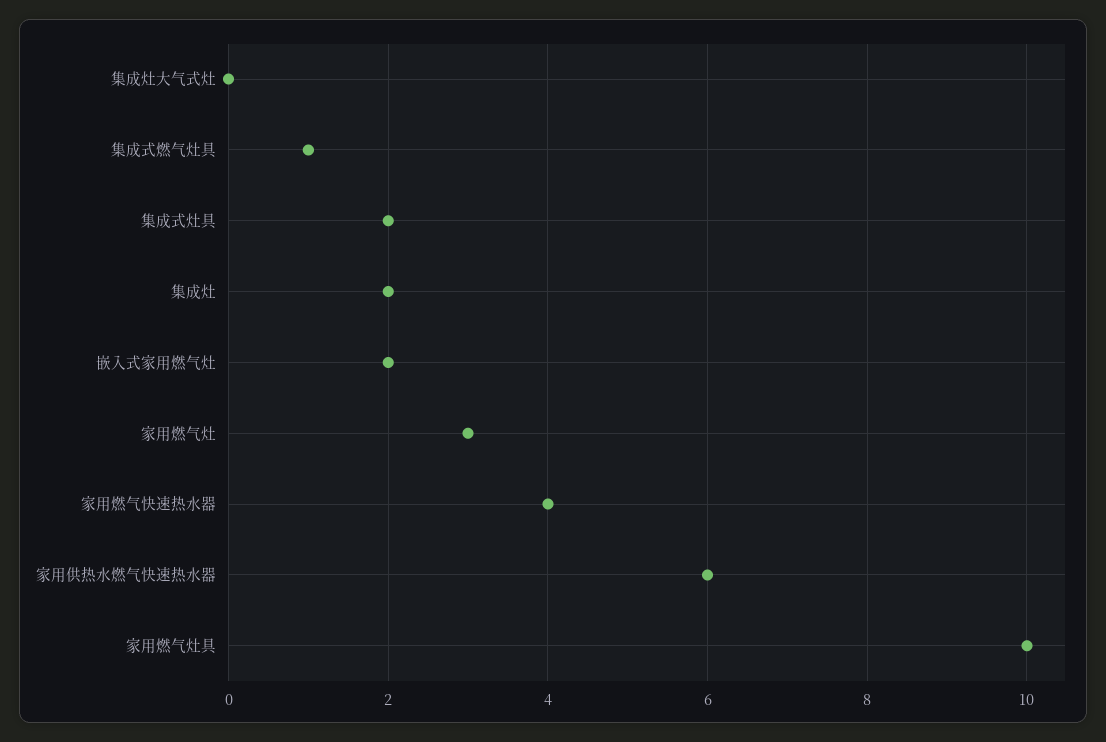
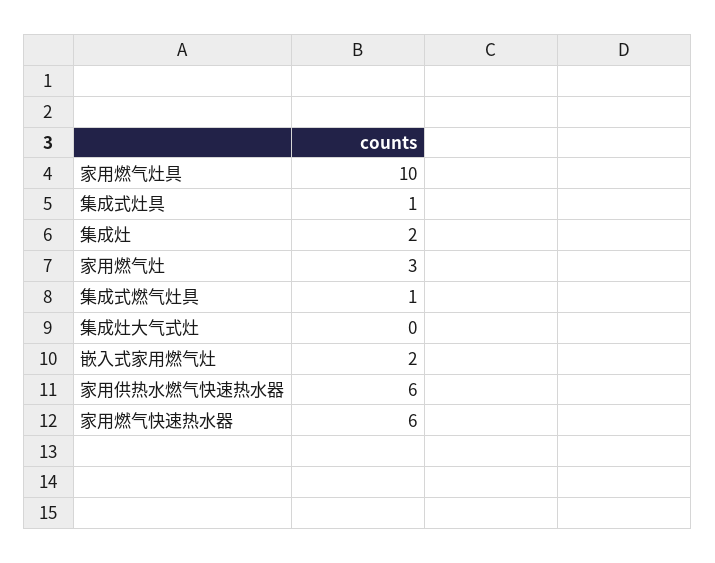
  {
    "集成灶大气式灶": 0,
    "集成式燃气灶具": 1,
-   "集成式灶具": 2,
+   "集成式灶具": 1,
    "集成灶": 2,
    "嵌入式家用燃气灶": 2,
    "家用燃气灶": 3,
-   "家用燃气快速热水器": 4,
+   "家用燃气快速热水器": 6,
    "家用供热水燃气快速热水器": 6,
    "家用燃气灶具": 10
  }

